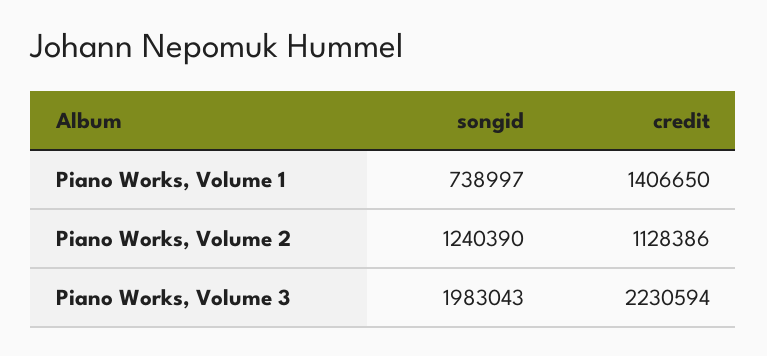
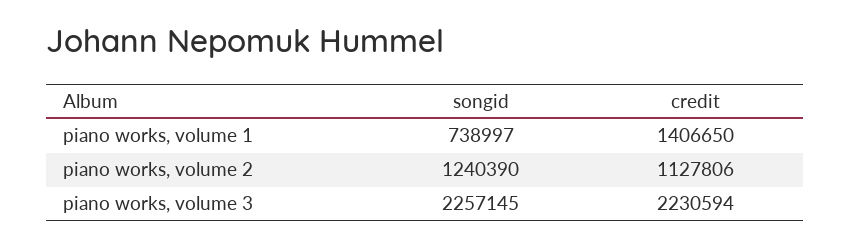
  {
    "songid": {
      "Piano Works, Volume 1": 738997,
      "Piano Works, Volume 2": 1240390,
-     "Piano Works, Volume 3": 1983043
+     "Piano Works, Volume 3": 2257145
    },
    "credit": {
      "Piano Works, Volume 1": 1406650,
-     "Piano Works, Volume 2": 1128386,
+     "Piano Works, Volume 2": 1127806,
      "Piano Works, Volume 3": 2230594
    }
  }

